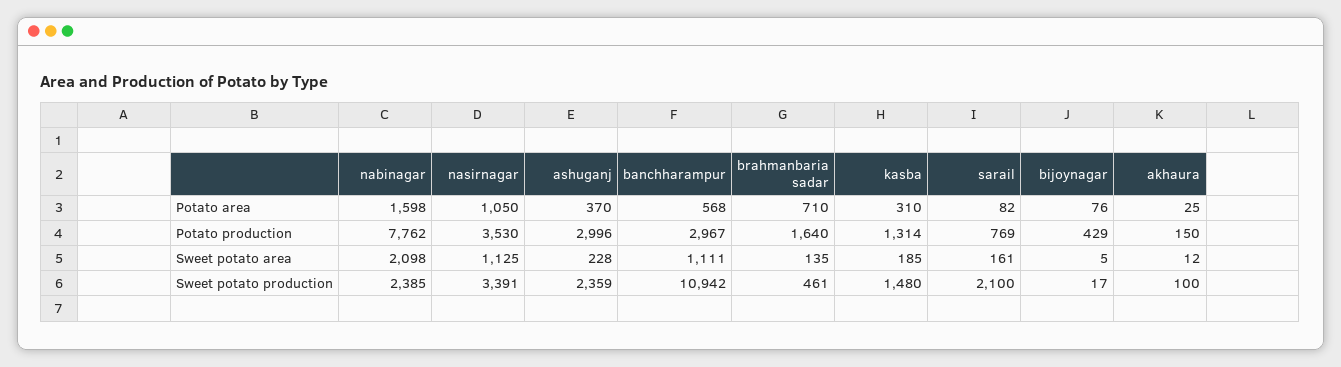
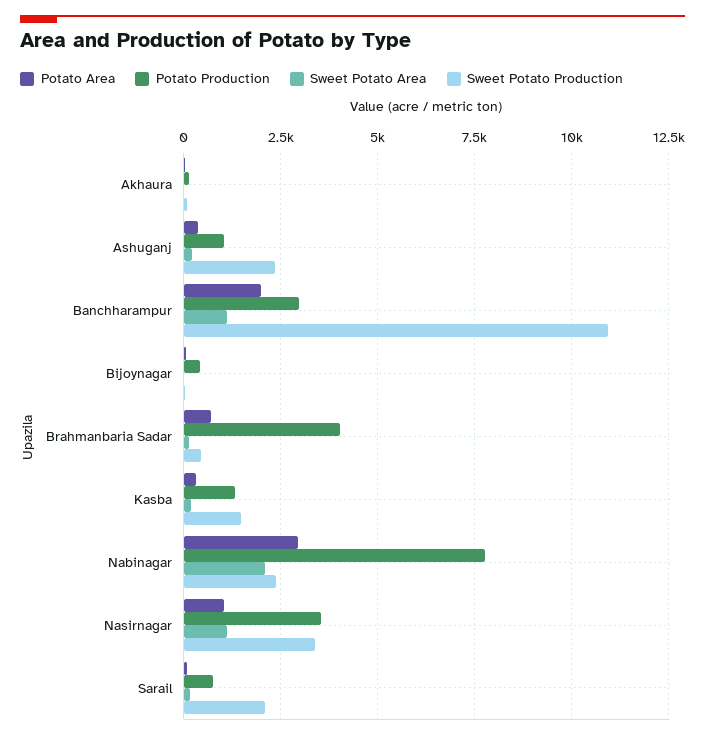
  {
    "Potato area": {
-     "nabinagar": 1598,
+     "nabinagar": 3000,
      "nasirnagar": 1050,
      "ashuganj": 370,
-     "banchharampur": 568,
+     "banchharampur": 2000,
      "brahmanbaria sadar": 710,
      "kasba": 310,
      "sarail": 82,
      "bijoynagar": 76,
      "akhaura": 25
    },
    "Potato production": {
      "nabinagar": 7762,
      "nasirnagar": 3530,
-     "ashuganj": 2996,
+     "ashuganj": 1000,
      "banchharampur": 2967,
-     "brahmanbaria sadar": 1640,
+     "brahmanbaria sadar": 4000,
      "kasba": 1314,
      "sarail": 769,
      "bijoynagar": 429,
      "akhaura": 150
    },
    "Sweet potato area": {
      "nabinagar": 2098,
      "nasirnagar": 1125,
      "ashuganj": 228,
      "banchharampur": 1111,
      "brahmanbaria sadar": 135,
      "kasba": 185,
      "sarail": 161,
      "bijoynagar": 5,
      "akhaura": 12
    },
    "Sweet potato production": {
      "nabinagar": 2385,
      "nasirnagar": 3391,
      "ashuganj": 2359,
      "banchharampur": 10942,
      "brahmanbaria sadar": 461,
      "kasba": 1480,
      "sarail": 2100,
      "bijoynagar": 17,
      "akhaura": 100
    }
  }

